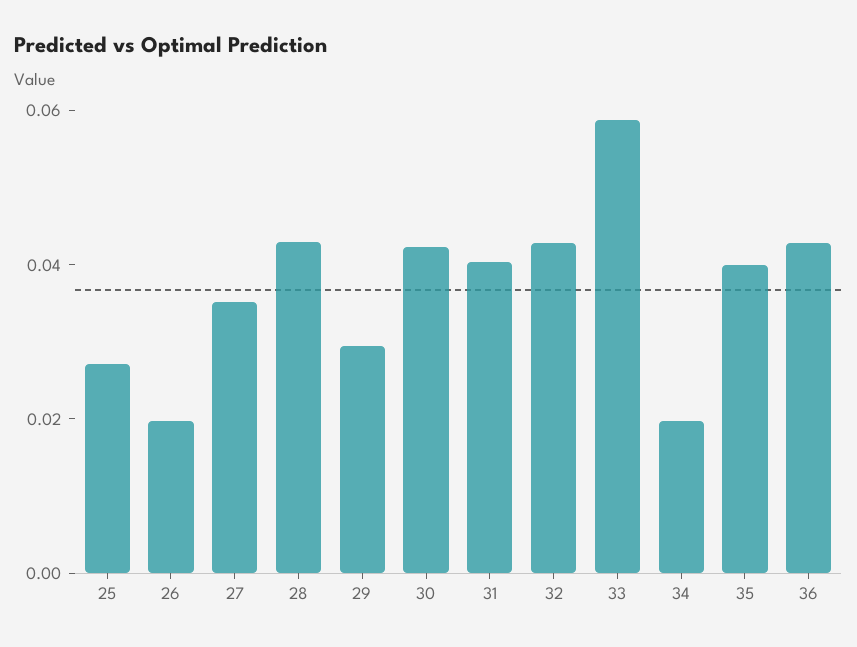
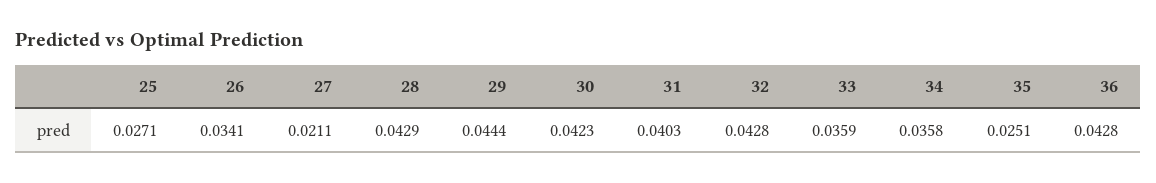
  {
    "25": 0.0271,
-   "26": 0.02,
+   "26": 0.0341,
-   "27": 0.035,
+   "27": 0.0211,
    "28": 0.0429,
-   "29": 0.03,
+   "29": 0.0444,
    "30": 0.0423,
    "31": 0.0403,
    "32": 0.0428,
-   "33": 0.06,
+   "33": 0.0359,
-   "34": 0.02,
+   "34": 0.0358,
-   "35": 0.04,
+   "35": 0.0251,
    "36": 0.0428
  }

